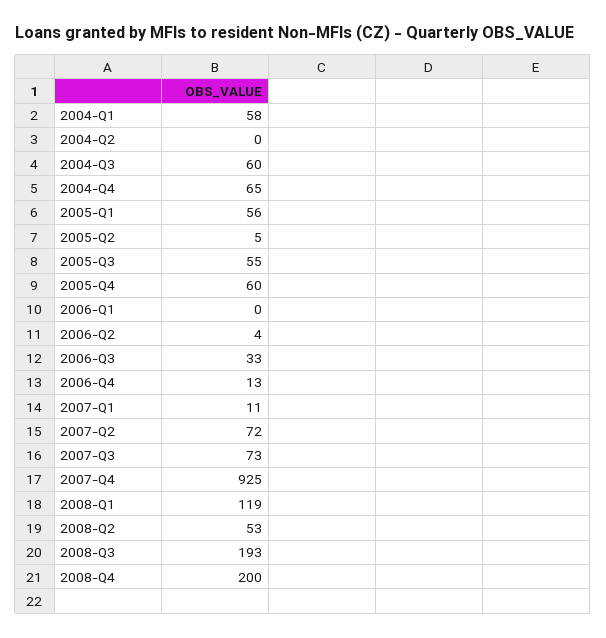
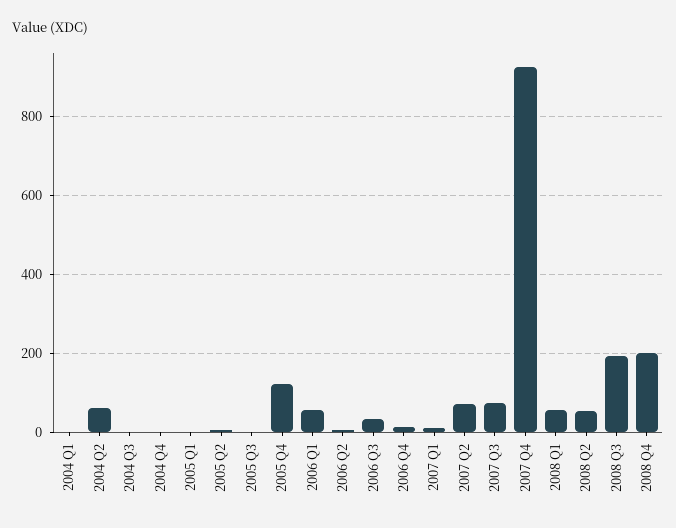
  {
-   "2004-Q1": 58,
+   "2004-Q1": 0,
-   "2004-Q2": 0,
+   "2004-Q2": 60,
-   "2004-Q3": 60,
+   "2004-Q3": 0,
-   "2004-Q4": 65,
+   "2004-Q4": 0,
-   "2005-Q1": 56,
+   "2005-Q1": 0,
    "2005-Q2": 5,
-   "2005-Q3": 55,
+   "2005-Q3": 0,
-   "2005-Q4": 60,
+   "2005-Q4": 120,
-   "2006-Q1": 0,
+   "2006-Q1": 60,
    "2006-Q2": 4,
    "2006-Q3": 33,
    "2006-Q4": 13,
    "2007-Q1": 11,
    "2007-Q2": 72,
    "2007-Q3": 73,
    "2007-Q4": 925,
-   "2008-Q1": 119,
+   "2008-Q1": 60,
    "2008-Q2": 53,
    "2008-Q3": 193,
    "2008-Q4": 200
  }

